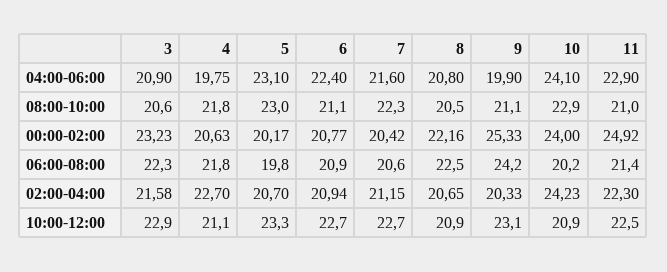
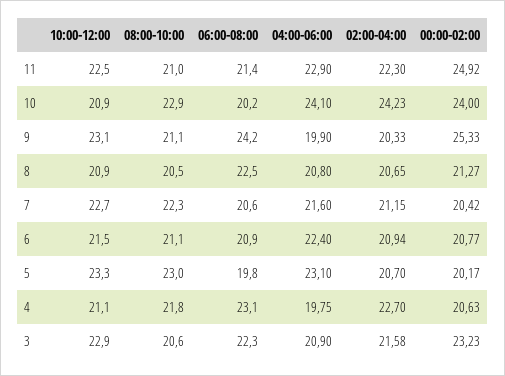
  {
    "3": {
      "04:00-06:00": 20.9,
      "08:00-10:00": 20.6,
      "00:00-02:00": 23.23,
      "06:00-08:00": 22.3,
      "02:00-04:00": 21.58,
      "10:00-12:00": 22.9
    },
    "4": {
      "04:00-06:00": 19.75,
      "08:00-10:00": 21.8,
      "00:00-02:00": 20.63,
-     "06:00-08:00": 21.8,
+     "06:00-08:00": 23.1,
      "02:00-04:00": 22.7,
      "10:00-12:00": 21.1
    },
    "5": {
      "04:00-06:00": 23.1,
      "08:00-10:00": 23,
      "00:00-02:00": 20.17,
      "06:00-08:00": 19.8,
      "02:00-04:00": 20.7,
      "10:00-12:00": 23.3
    },
    "6": {
      "04:00-06:00": 22.4,
      "08:00-10:00": 21.1,
      "00:00-02:00": 20.77,
      "06:00-08:00": 20.9,
      "02:00-04:00": 20.94,
-     "10:00-12:00": 22.7
+     "10:00-12:00": 21.5
    },
    "7": {
      "04:00-06:00": 21.6,
      "08:00-10:00": 22.3,
      "00:00-02:00": 20.42,
      "06:00-08:00": 20.6,
      "02:00-04:00": 21.15,
      "10:00-12:00": 22.7
    },
    "8": {
      "04:00-06:00": 20.8,
      "08:00-10:00": 20.5,
-     "00:00-02:00": 22.16,
+     "00:00-02:00": 21.27,
      "06:00-08:00": 22.5,
      "02:00-04:00": 20.65,
      "10:00-12:00": 20.9
    },
    "9": {
      "04:00-06:00": 19.9,
      "08:00-10:00": 21.1,
      "00:00-02:00": 25.33,
      "06:00-08:00": 24.2,
      "02:00-04:00": 20.33,
      "10:00-12:00": 23.1
    },
    "10": {
      "04:00-06:00": 24.1,
      "08:00-10:00": 22.9,
      "00:00-02:00": 24,
      "06:00-08:00": 20.2,
      "02:00-04:00": 24.23,
      "10:00-12:00": 20.9
    },
    "11": {
      "04:00-06:00": 22.9,
      "08:00-10:00": 21,
      "00:00-02:00": 24.92,
      "06:00-08:00": 21.4,
      "02:00-04:00": 22.3,
      "10:00-12:00": 22.5
    }
  }

